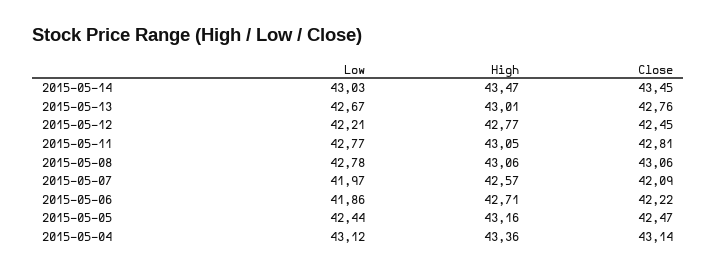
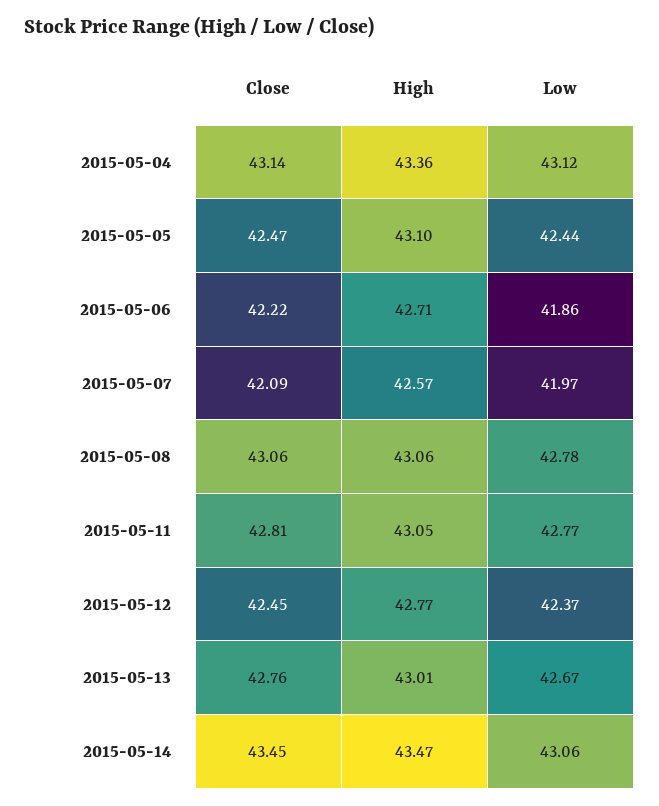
  {
    "Low": {
-     "2015-05-14": 43.03,
+     "2015-05-14": 43.06,
      "2015-05-13": 42.67,
-     "2015-05-12": 42.21,
+     "2015-05-12": 42.37,
      "2015-05-11": 42.77,
      "2015-05-08": 42.78,
      "2015-05-07": 41.97,
      "2015-05-06": 41.86,
      "2015-05-05": 42.44,
      "2015-05-04": 43.12
    },
    "High": {
      "2015-05-14": 43.47,
      "2015-05-13": 43.01,
      "2015-05-12": 42.77,
      "2015-05-11": 43.05,
      "2015-05-08": 43.06,
      "2015-05-07": 42.57,
      "2015-05-06": 42.71,
-     "2015-05-05": 43.16,
+     "2015-05-05": 43.1,
      "2015-05-04": 43.36
    },
    "Close": {
      "2015-05-14": 43.45,
      "2015-05-13": 42.76,
      "2015-05-12": 42.45,
      "2015-05-11": 42.81,
      "2015-05-08": 43.06,
      "2015-05-07": 42.09,
      "2015-05-06": 42.22,
      "2015-05-05": 42.47,
      "2015-05-04": 43.14
    }
  }

